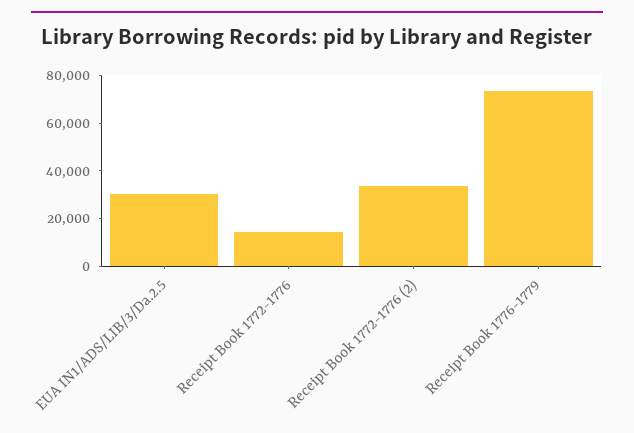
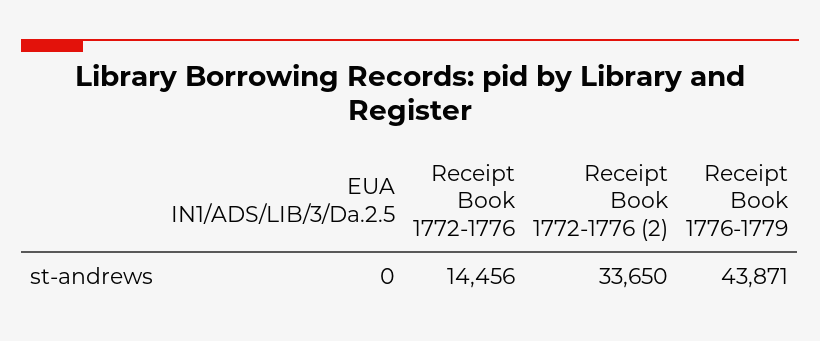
  {
-   "EUA IN1/ADS/LIB/3/Da.2.5": 30000,
+   "EUA IN1/ADS/LIB/3/Da.2.5": 0,
    "Receipt Book 1772-1776": 14456,
    "Receipt Book 1772-1776 (2)": 33650,
-   "Receipt Book 1776-1779": 75000
+   "Receipt Book 1776-1779": 43871
  }

